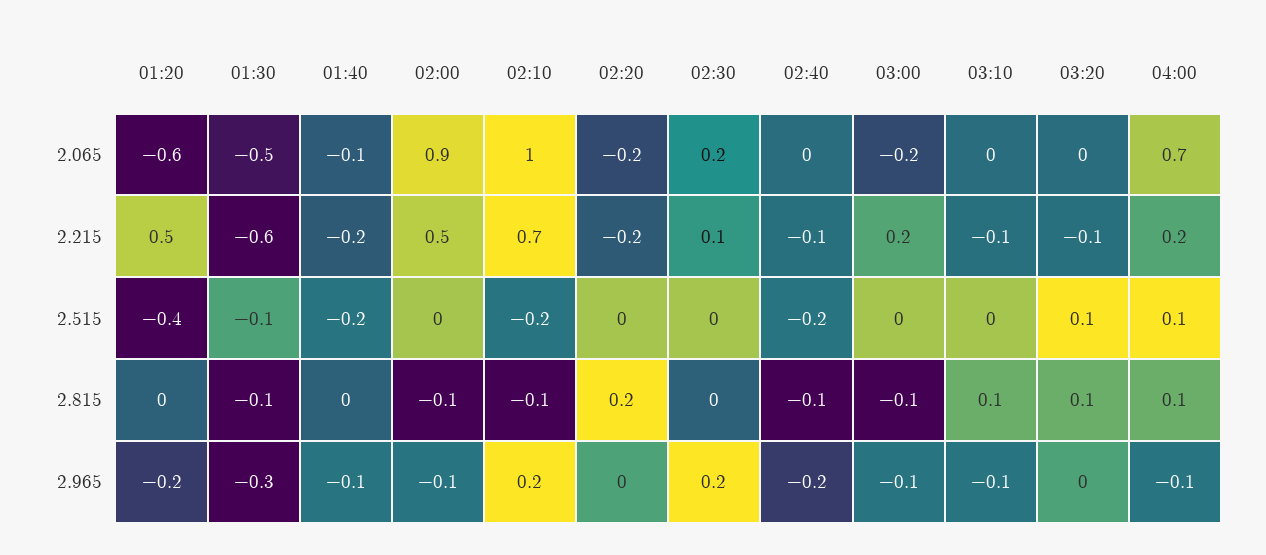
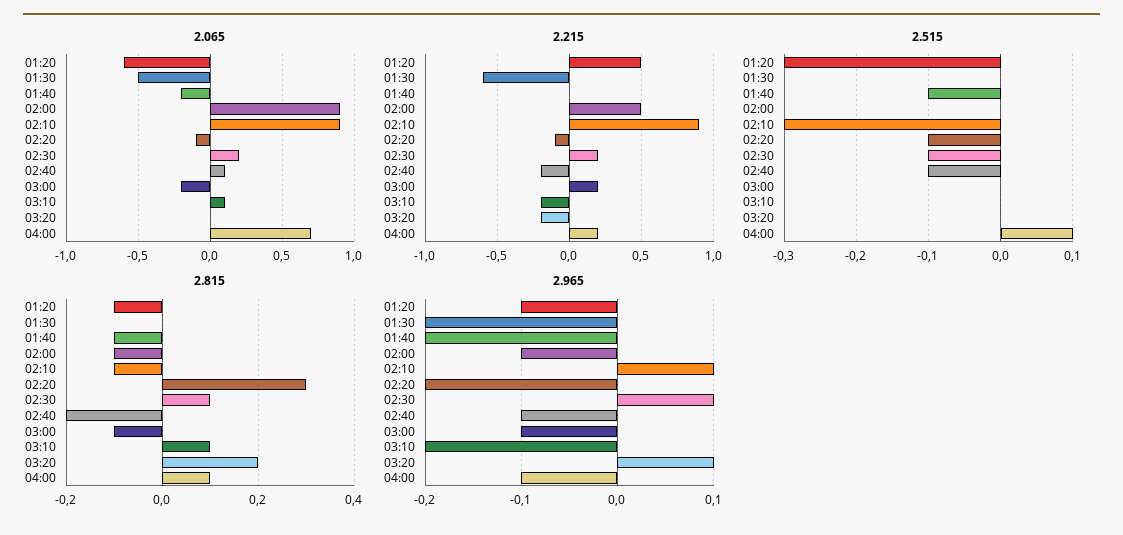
  {
    "2.065": {
      "01:20": -0.6,
      "01:30": -0.5,
-     "01:40": -0.1,
+     "01:40": -0.2,
      "02:00": 0.9,
-     "02:10": 1,
+     "02:10": 0.9,
-     "02:20": -0.2,
+     "02:20": -0.1,
      "02:30": 0.2,
-     "02:40": 0,
+     "02:40": 0.1,
      "03:00": -0.2,
-     "03:10": 0,
+     "03:10": 0.1,
      "03:20": 0,
      "04:00": 0.7
    },
    "2.215": {
      "01:20": 0.5,
      "01:30": -0.6,
-     "01:40": -0.2,
+     "01:40": 0,
      "02:00": 0.5,
-     "02:10": 0.7,
+     "02:10": 0.9,
-     "02:20": -0.2,
+     "02:20": -0.1,
-     "02:30": 0.1,
+     "02:30": 0.2,
-     "02:40": -0.1,
+     "02:40": -0.2,
      "03:00": 0.2,
-     "03:10": -0.1,
+     "03:10": -0.2,
-     "03:20": -0.1,
+     "03:20": -0.2,
      "04:00": 0.2
    },
    "2.515": {
-     "01:20": -0.4,
+     "01:20": -0.3,
-     "01:30": -0.1,
+     "01:30": 0,
-     "01:40": -0.2,
+     "01:40": -0.1,
      "02:00": 0,
-     "02:10": -0.2,
+     "02:10": -0.3,
-     "02:20": 0,
+     "02:20": -0.1,
-     "02:30": 0,
+     "02:30": -0.1,
-     "02:40": -0.2,
+     "02:40": -0.1,
      "03:00": 0,
      "03:10": 0,
-     "03:20": 0.1,
+     "03:20": 0,
      "04:00": 0.1
    },
    "2.815": {
-     "01:20": 0,
+     "01:20": -0.1,
-     "01:30": -0.1,
+     "01:30": 0,
-     "01:40": 0,
+     "01:40": -0.1,
      "02:00": -0.1,
      "02:10": -0.1,
-     "02:20": 0.2,
+     "02:20": 0.3,
-     "02:30": 0,
+     "02:30": 0.1,
-     "02:40": -0.1,
+     "02:40": -0.2,
      "03:00": -0.1,
      "03:10": 0.1,
-     "03:20": 0.1,
+     "03:20": 0.2,
      "04:00": 0.1
    },
    "2.965": {
-     "01:20": -0.2,
+     "01:20": -0.1,
-     "01:30": -0.3,
+     "01:30": -0.2,
-     "01:40": -0.1,
+     "01:40": -0.2,
      "02:00": -0.1,
-     "02:10": 0.2,
+     "02:10": 0.1,
-     "02:20": 0,
+     "02:20": -0.2,
-     "02:30": 0.2,
+     "02:30": 0.1,
-     "02:40": -0.2,
+     "02:40": -0.1,
      "03:00": -0.1,
-     "03:10": -0.1,
+     "03:10": -0.2,
-     "03:20": 0,
+     "03:20": 0.1,
      "04:00": -0.1
    }
  }

